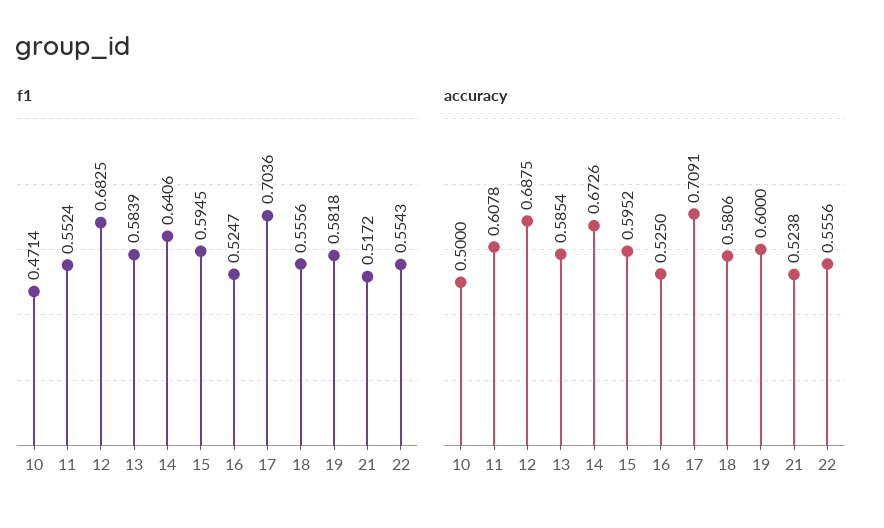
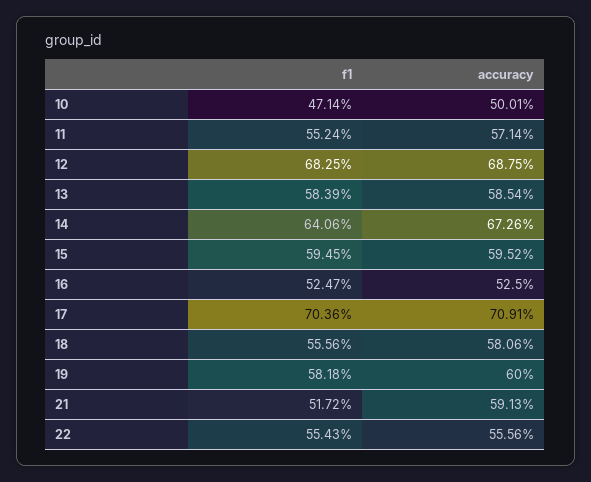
  {
    "f1": {
      "10": 0.4714,
      "11": 0.5524,
      "12": 0.6825,
      "13": 0.5839,
      "14": 0.6406,
      "15": 0.5945,
      "16": 0.5247,
      "17": 0.7036,
      "18": 0.5556,
      "19": 0.5818,
      "21": 0.5172,
      "22": 0.5543
    },
    "accuracy": {
-     "10": 0.5,
+     "10": 0.5001,
-     "11": 0.6078,
+     "11": 0.5714,
      "12": 0.6875,
      "13": 0.5854,
      "14": 0.6726,
      "15": 0.5952,
      "16": 0.525,
      "17": 0.7091,
      "18": 0.5806,
      "19": 0.6,
-     "21": 0.5238,
+     "21": 0.5913,
      "22": 0.5556
    }
  }

